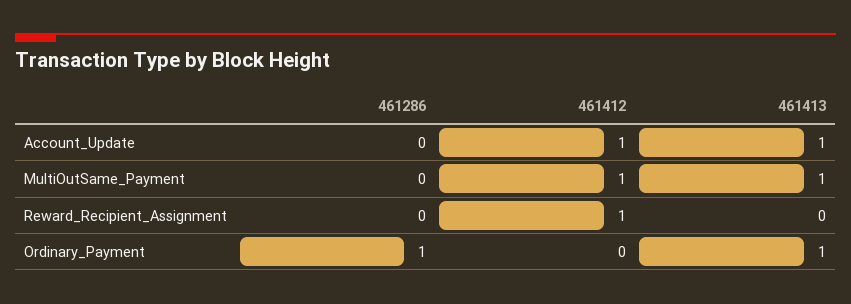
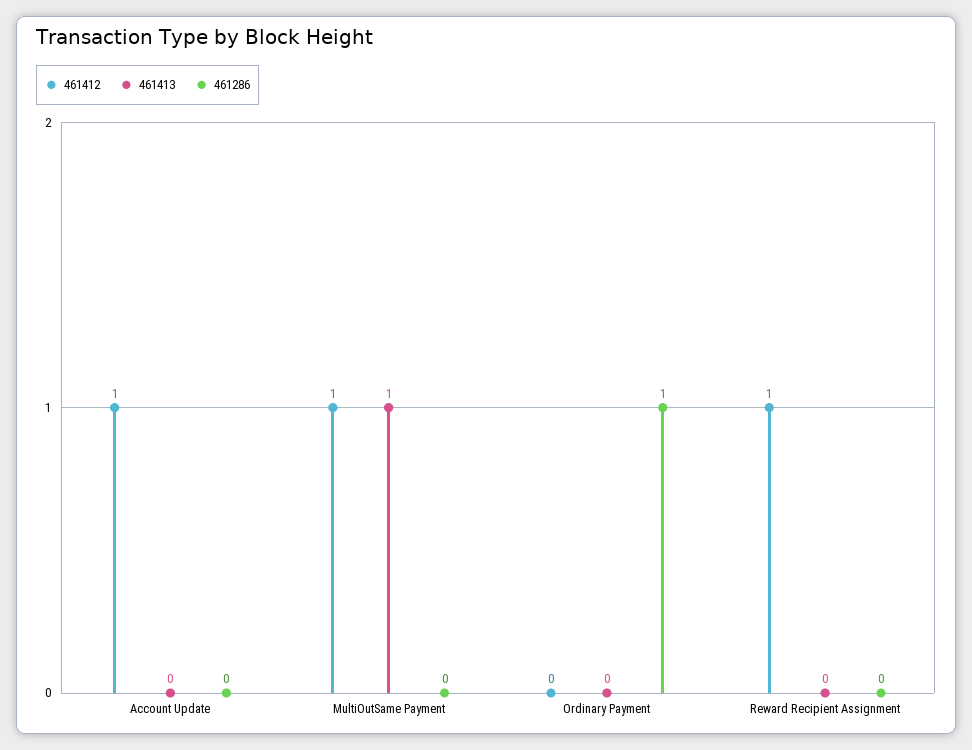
  {
    "461286": {
      "Account_Update": 0,
      "MultiOutSame_Payment": 0,
      "Reward_Recipient_Assignment": 0,
      "Ordinary_Payment": 1
    },
    "461412": {
      "Account_Update": 1,
      "MultiOutSame_Payment": 1,
      "Reward_Recipient_Assignment": 1,
      "Ordinary_Payment": 0
    },
    "461413": {
-     "Account_Update": 1,
+     "Account_Update": 0,
      "MultiOutSame_Payment": 1,
      "Reward_Recipient_Assignment": 0,
-     "Ordinary_Payment": 1
+     "Ordinary_Payment": 0
    }
  }

